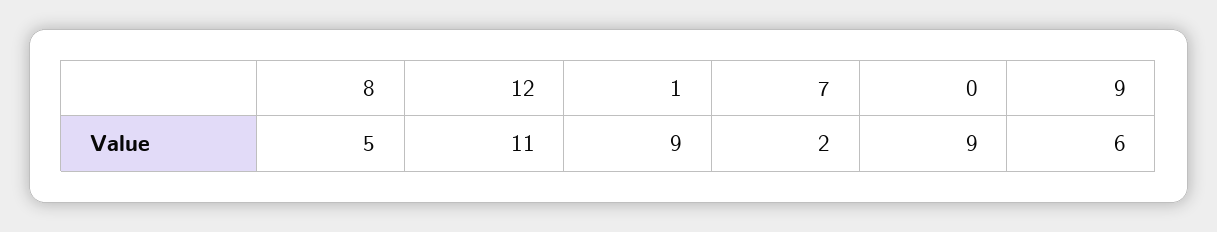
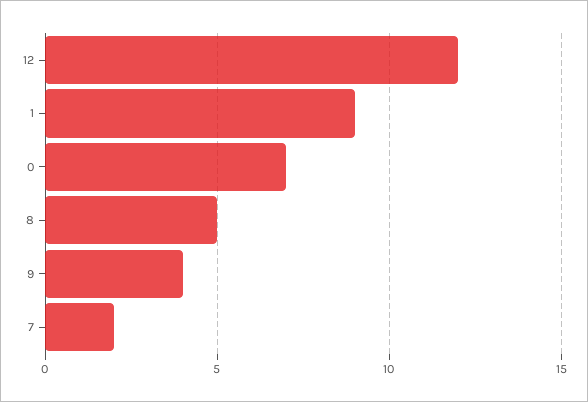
  {
    "8": 5,
-   "12": 11,
+   "12": 12,
    "1": 9,
    "7": 2,
-   "0": 9,
+   "0": 7,
-   "9": 6
+   "9": 4
  }

